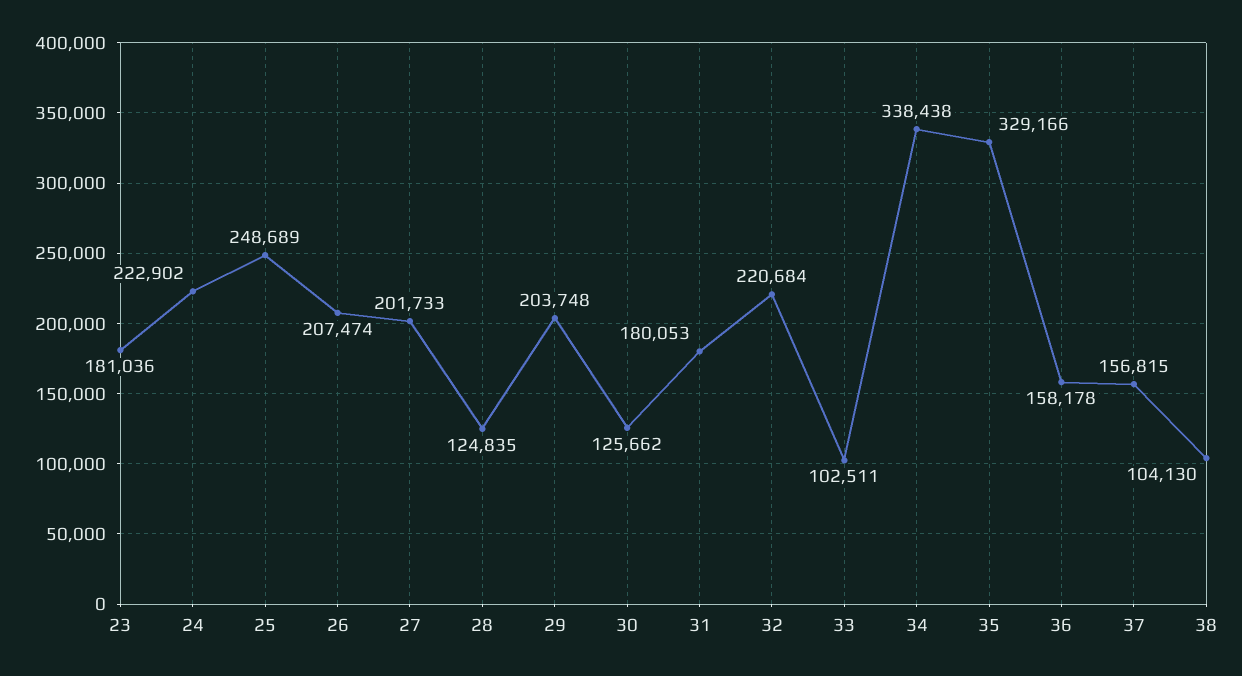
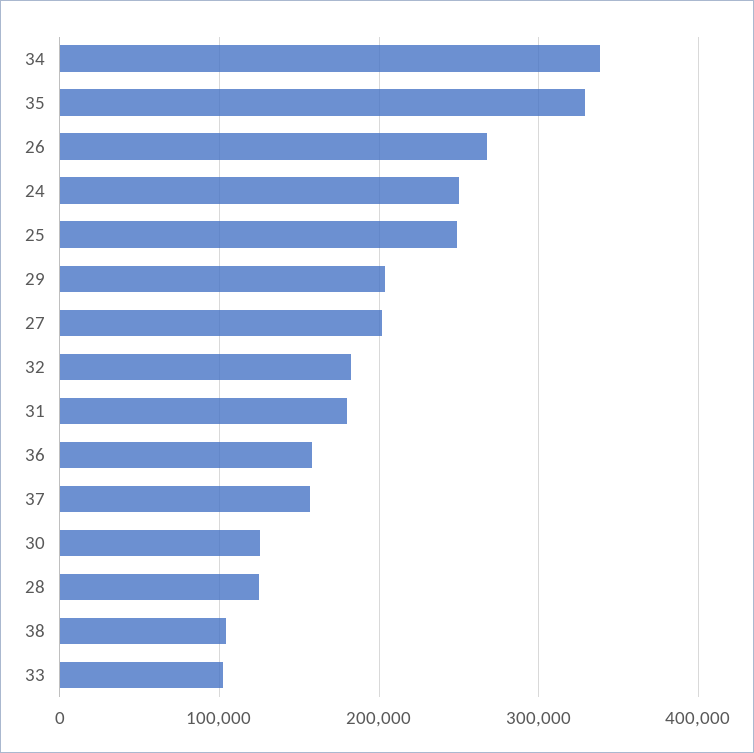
  {
-   "23": 181036,
-   "24": 222902,
+   "24": 250000,
    "25": 248689,
-   "26": 207474,
+   "26": 270000,
    "27": 201733,
    "28": 124835,
    "29": 203748,
    "30": 125662,
    "31": 180053,
-   "32": 220684,
+   "32": 180000,
    "33": 102511,
    "34": 338438,
    "35": 329166,
    "36": 158178,
    "37": 156815,
    "38": 104130
  }

